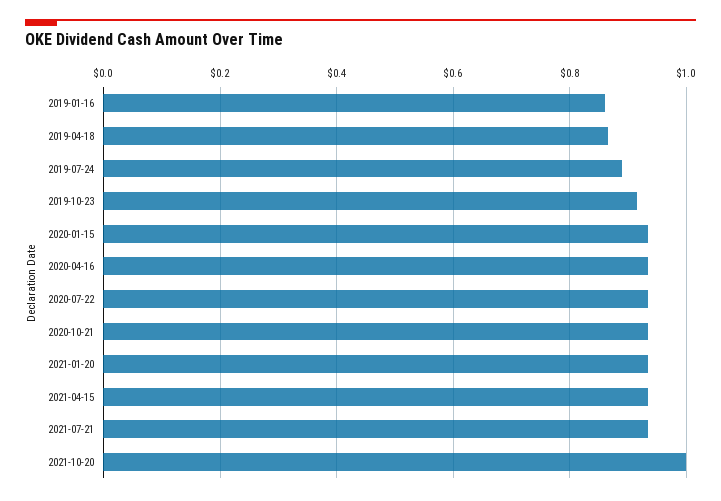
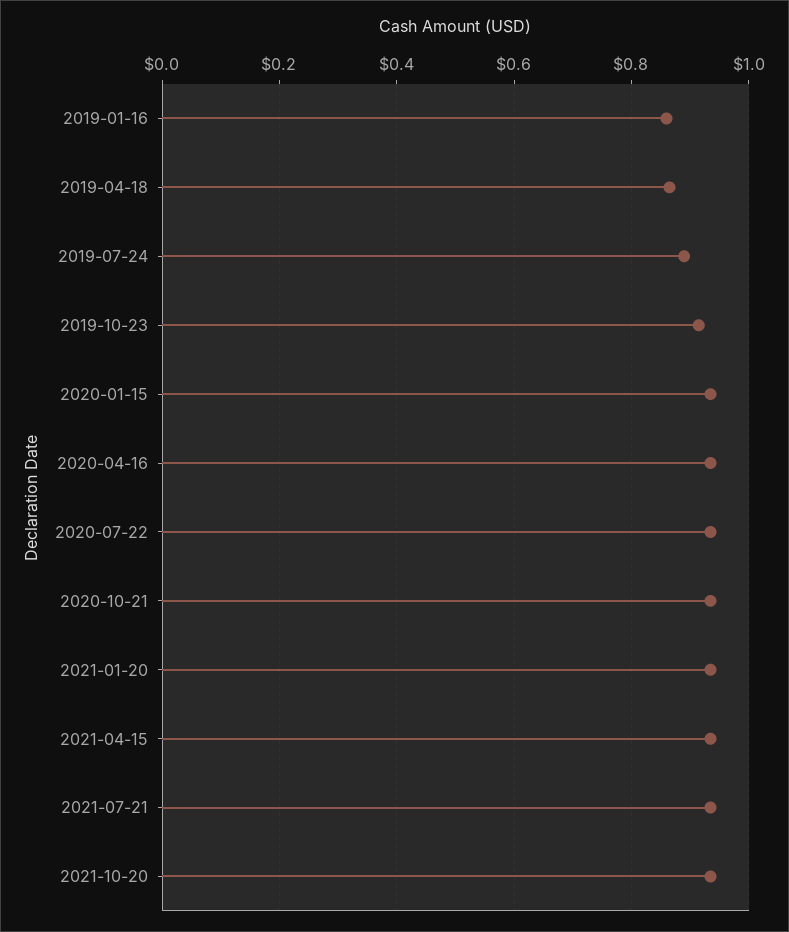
  {
    "2019-01-16": 0.86,
    "2019-04-18": 0.86,
    "2019-07-24": 0.9,
    "2019-10-23": 0.92,
    "2020-01-15": 0.94,
    "2020-04-16": 0.94,
    "2020-07-22": 0.94,
    "2020-10-21": 0.94,
    "2021-01-20": 0.94,
    "2021-04-15": 0.94,
    "2021-07-21": 0.94,
-   "2021-10-20": 1
+   "2021-10-20": 0.94
  }

